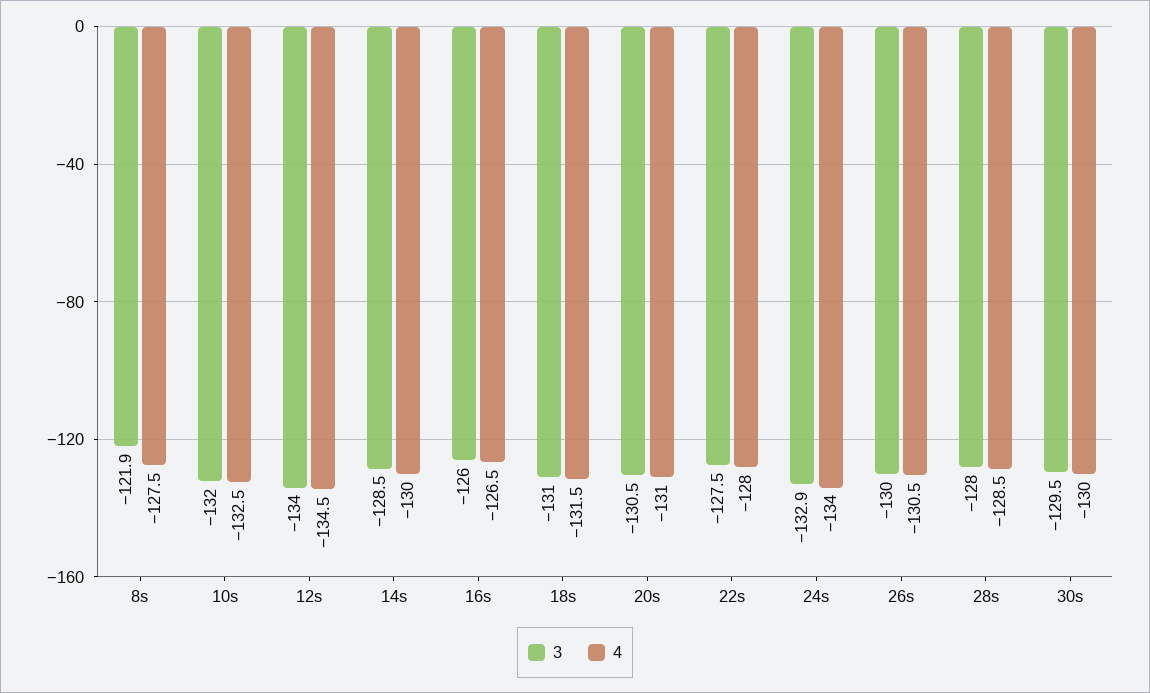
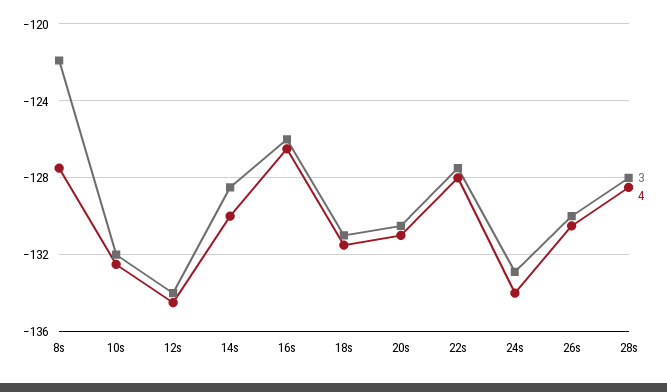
  {
    "3": {
      "8s": -121.9,
      "10s": -132,
      "12s": -134,
      "14s": -128.5,
      "16s": -126,
      "18s": -131,
      "20s": -130.5,
      "22s": -127.5,
      "24s": -132.9,
      "26s": -130,
-     "28s": -128,
+     "28s": -128
-     "30s": -129.5
    },
    "4": {
      "8s": -127.5,
      "10s": -132.5,
      "12s": -134.5,
      "14s": -130,
      "16s": -126.5,
      "18s": -131.5,
      "20s": -131,
      "22s": -128,
      "24s": -134,
      "26s": -130.5,
-     "28s": -128.5,
+     "28s": -128.5
-     "30s": -130
    }
  }

